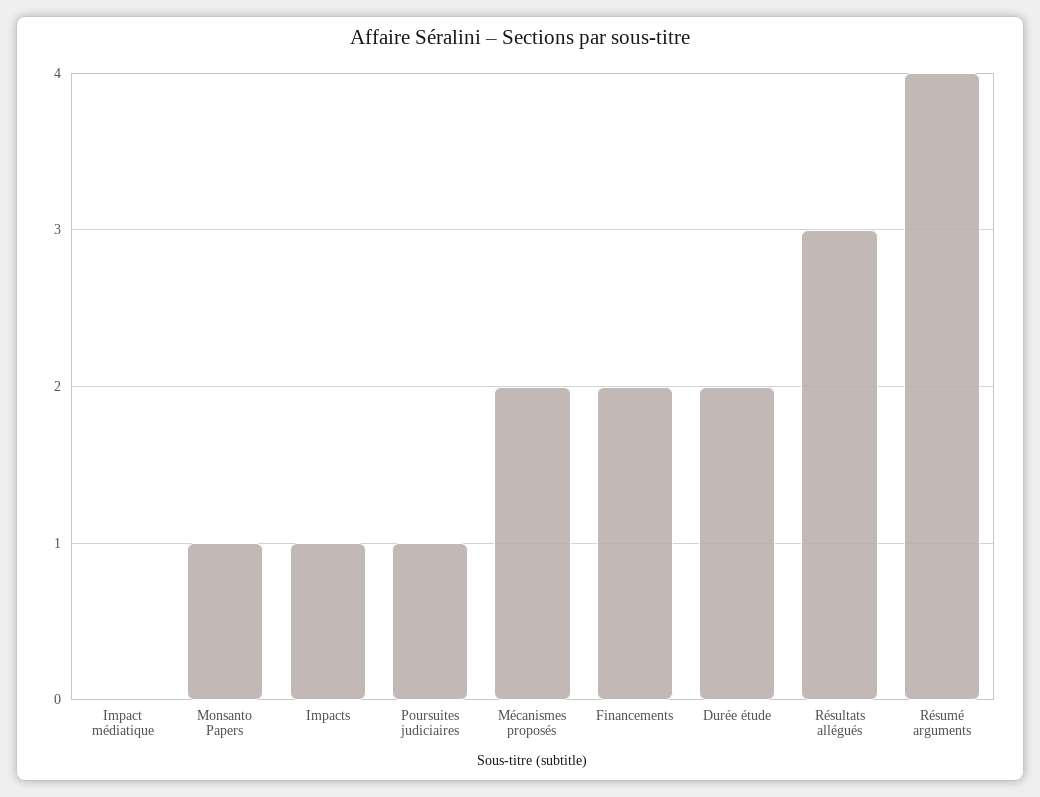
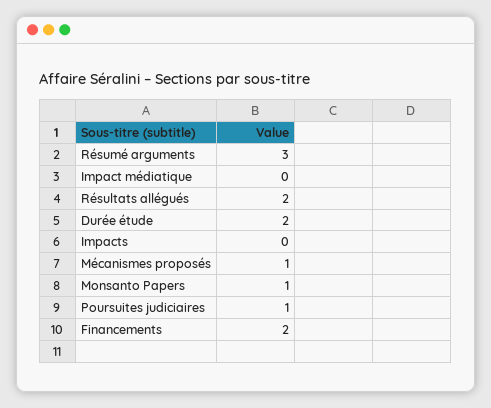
  {
    "Impact médiatique": 0,
    "Monsanto Papers": 1,
-   "Impacts": 1,
+   "Impacts": 0,
    "Poursuites judiciaires": 1,
-   "Mécanismes proposés": 2,
+   "Mécanismes proposés": 1,
    "Financements": 2,
    "Durée étude": 2,
-   "Résultats allégués": 3,
+   "Résultats allégués": 2,
-   "Résumé arguments": 4
+   "Résumé arguments": 3
  }

